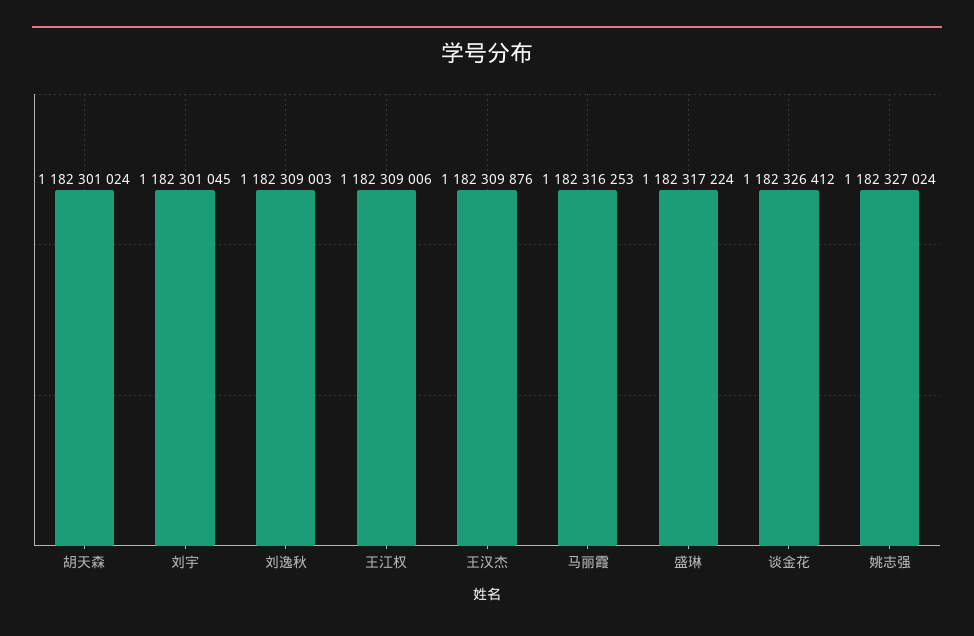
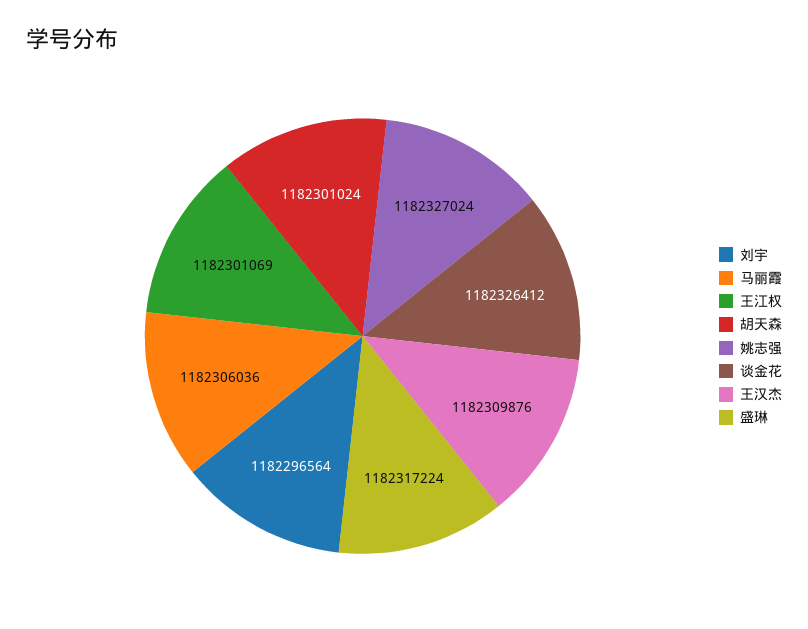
  {
    "胡天森": 1182301024,
-   "刘宇": 1182301045,
+   "刘宇": 1182296564,
-   "刘逸秋": 1182309003,
-   "王江权": 1182309006,
+   "王江权": 1182301069,
    "王汉杰": 1182309876,
-   "马丽霞": 1182316253,
+   "马丽霞": 1182306036,
    "盛琳": 1182317224,
    "谈金花": 1182326412,
    "姚志强": 1182327024
  }

